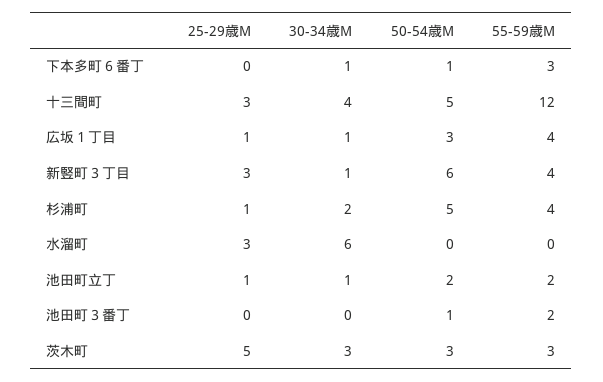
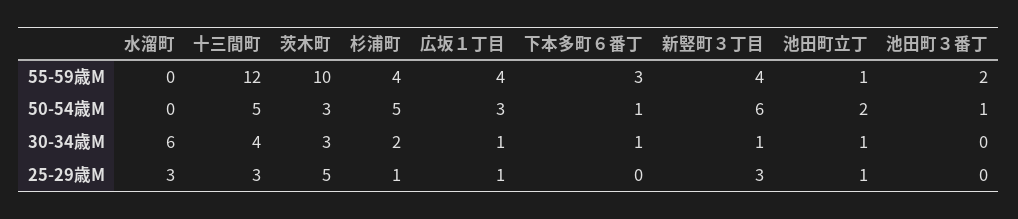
  {
    "25-29歳M": {
      "下本多町６番丁": 0,
      "十三間町": 3,
      "広坂１丁目": 1,
      "新竪町３丁目": 3,
      "杉浦町": 1,
      "水溜町": 3,
      "池田町立丁": 1,
      "池田町３番丁": 0,
      "茨木町": 5
    },
    "30-34歳M": {
      "下本多町６番丁": 1,
      "十三間町": 4,
      "広坂１丁目": 1,
      "新竪町３丁目": 1,
      "杉浦町": 2,
      "水溜町": 6,
      "池田町立丁": 1,
      "池田町３番丁": 0,
      "茨木町": 3
    },
    "50-54歳M": {
      "下本多町６番丁": 1,
      "十三間町": 5,
      "広坂１丁目": 3,
      "新竪町３丁目": 6,
      "杉浦町": 5,
      "水溜町": 0,
      "池田町立丁": 2,
      "池田町３番丁": 1,
      "茨木町": 3
    },
    "55-59歳M": {
      "下本多町６番丁": 3,
      "十三間町": 12,
      "広坂１丁目": 4,
      "新竪町３丁目": 4,
      "杉浦町": 4,
      "水溜町": 0,
-     "池田町立丁": 2,
+     "池田町立丁": 1,
      "池田町３番丁": 2,
-     "茨木町": 3
+     "茨木町": 10
    }
  }

